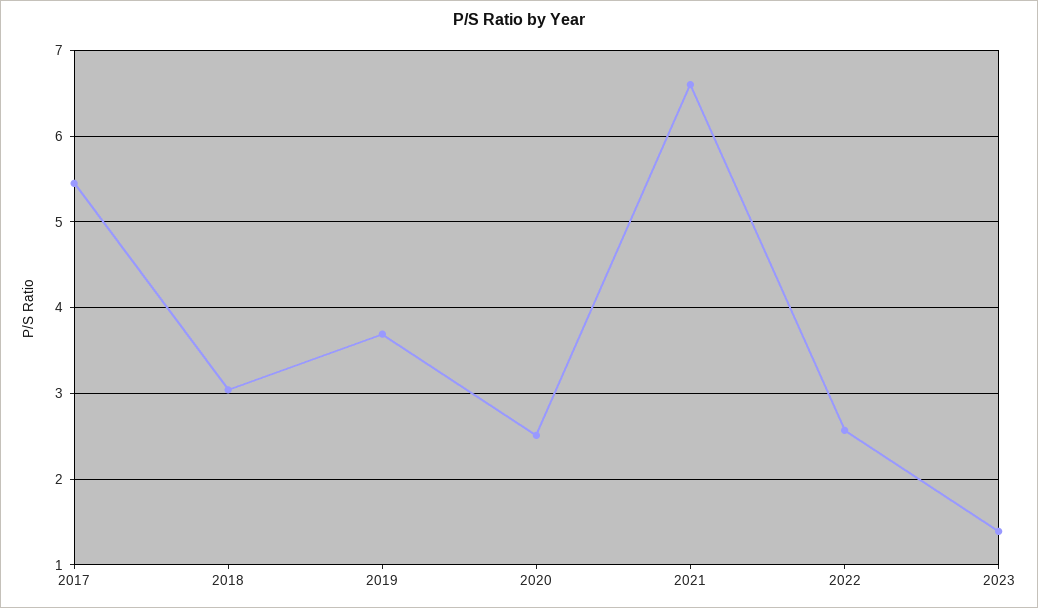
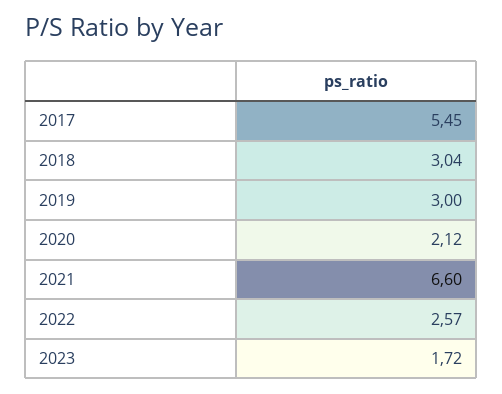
  {
    "2017": 5.45,
    "2018": 3.04,
-   "2019": 3.7,
+   "2019": 3,
-   "2020": 2.5,
+   "2020": 2.12,
    "2021": 6.6,
    "2022": 2.57,
-   "2023": 1.4
+   "2023": 1.72
  }

